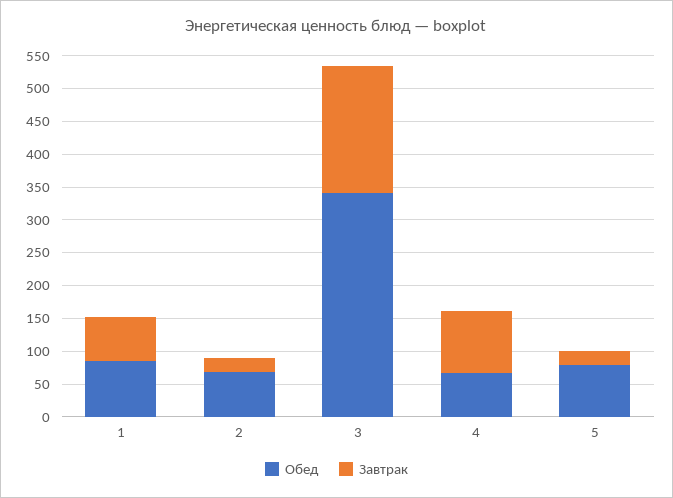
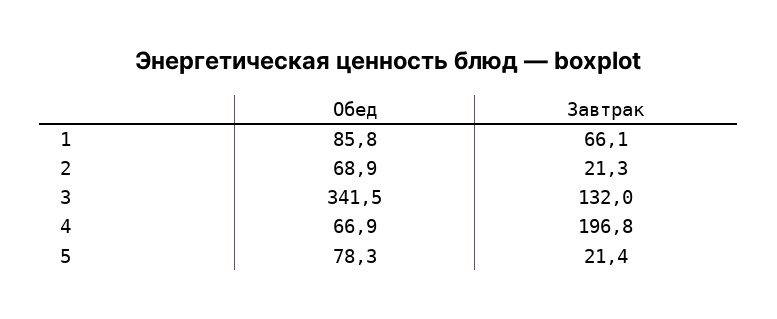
  {
    "Обед": {
      "1": 85.8,
      "2": 68.9,
      "3": 341.5,
      "4": 66.9,
      "5": 78.3
    },
    "Завтрак": {
      "1": 66.1,
      "2": 21.3,
-     "3": 200,
+     "3": 132,
-     "4": 100,
+     "4": 196.8,
      "5": 21.4
    }
  }

